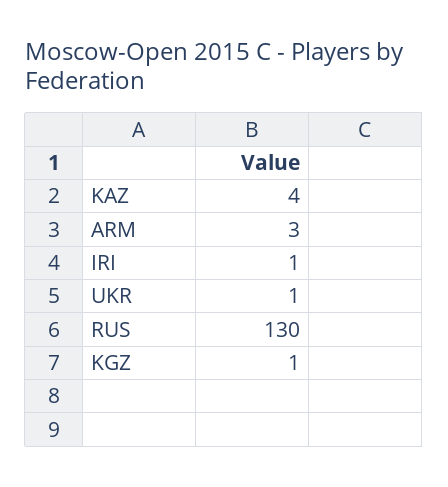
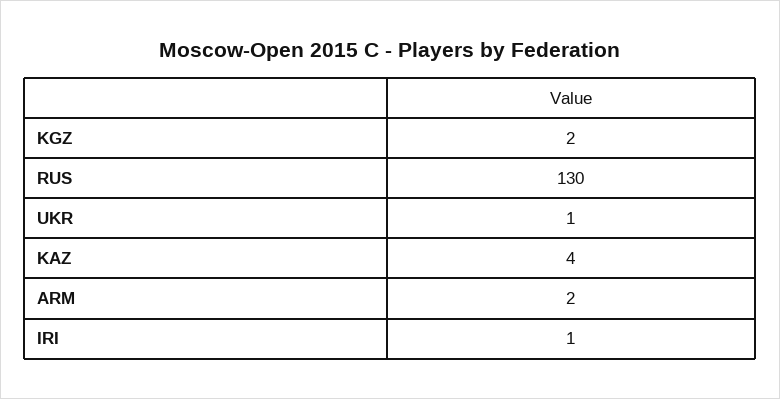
  {
    "KAZ": 4,
-   "ARM": 3,
+   "ARM": 2,
    "IRI": 1,
    "UKR": 1,
    "RUS": 130,
-   "KGZ": 1
+   "KGZ": 2
  }

